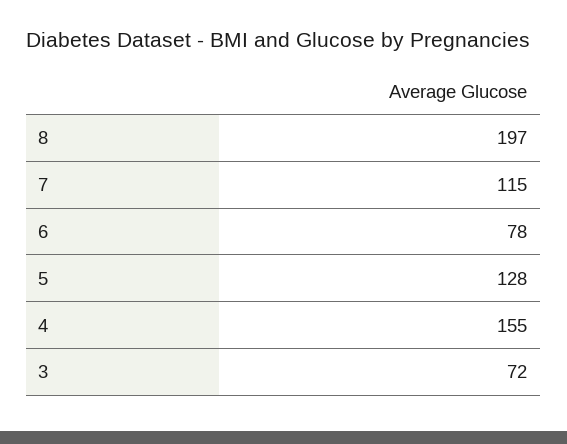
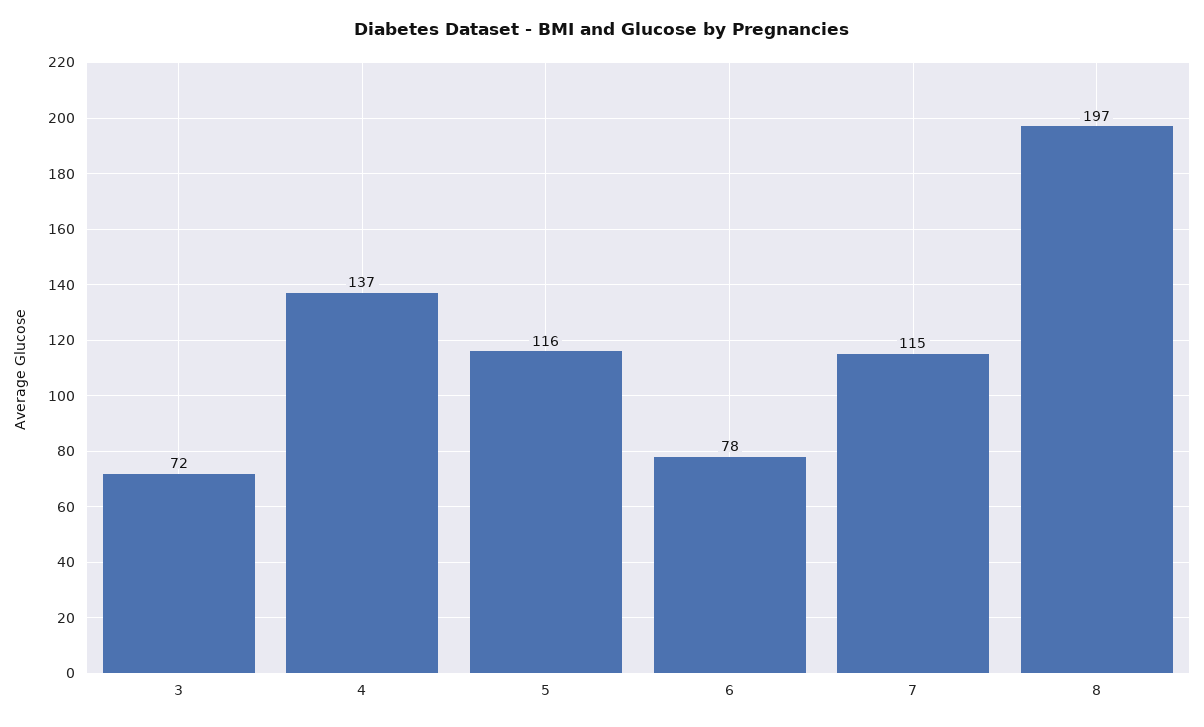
  {
    "8": 197,
    "7": 115,
    "6": 78,
-   "5": 128,
+   "5": 116,
-   "4": 155,
+   "4": 137,
    "3": 72
  }

